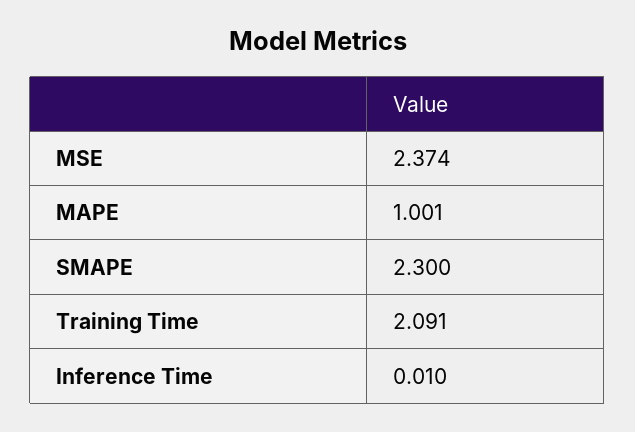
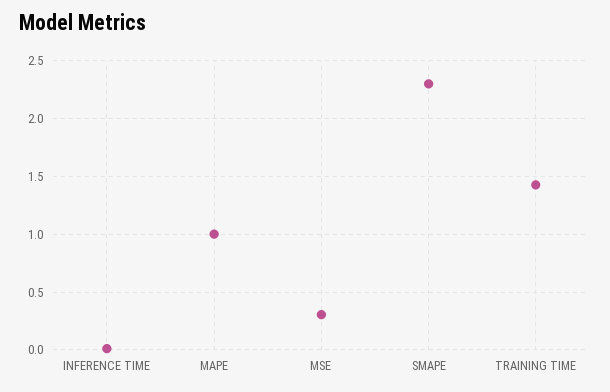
  {
-   "MSE": 2.374,
+   "MSE": 0.3,
    "MAPE": 1.001,
    "SMAPE": 2.3,
-   "Training Time": 2.091,
+   "Training Time": 1.4,
    "Inference Time": 0.01
  }

